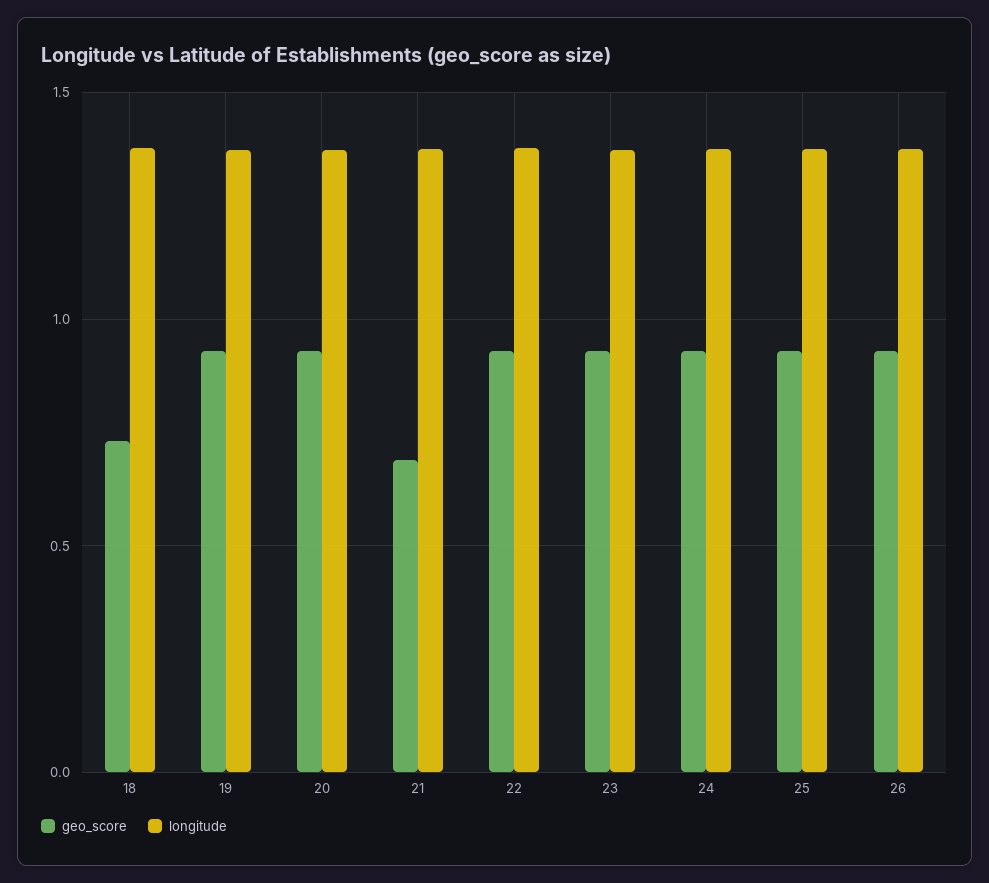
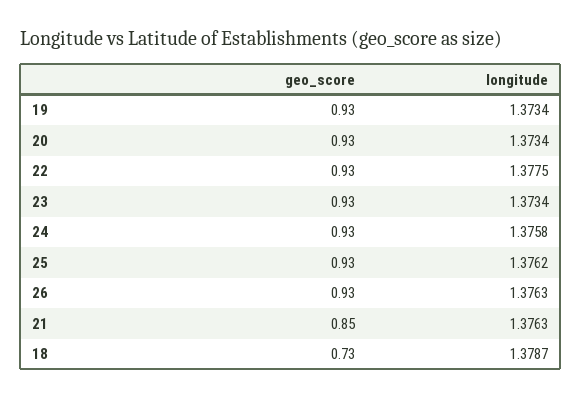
  {
    "geo_score": {
      "18": 0.73,
      "19": 0.93,
      "20": 0.93,
-     "21": 0.7,
+     "21": 0.85,
      "22": 0.93,
      "23": 0.93,
      "24": 0.93,
      "25": 0.93,
      "26": 0.93
    },
    "longitude": {
      "18": 1.3787,
      "19": 1.3734,
      "20": 1.3734,
      "21": 1.3763,
      "22": 1.3775,
      "23": 1.3734,
      "24": 1.3758,
      "25": 1.3762,
      "26": 1.3763
    }
  }

